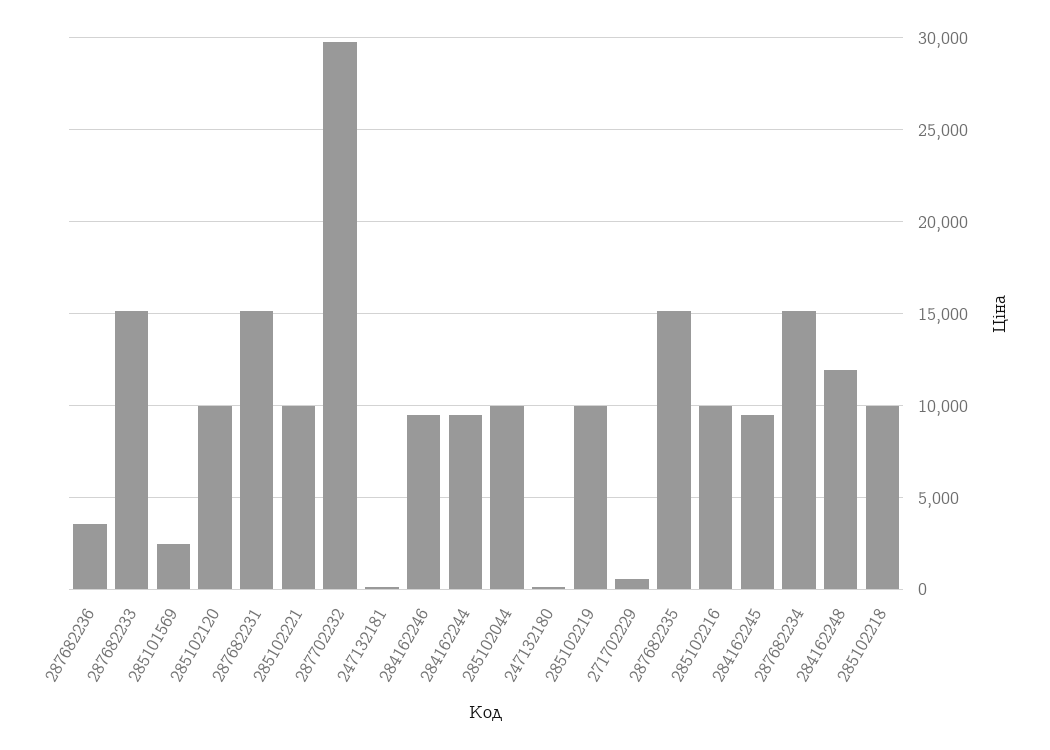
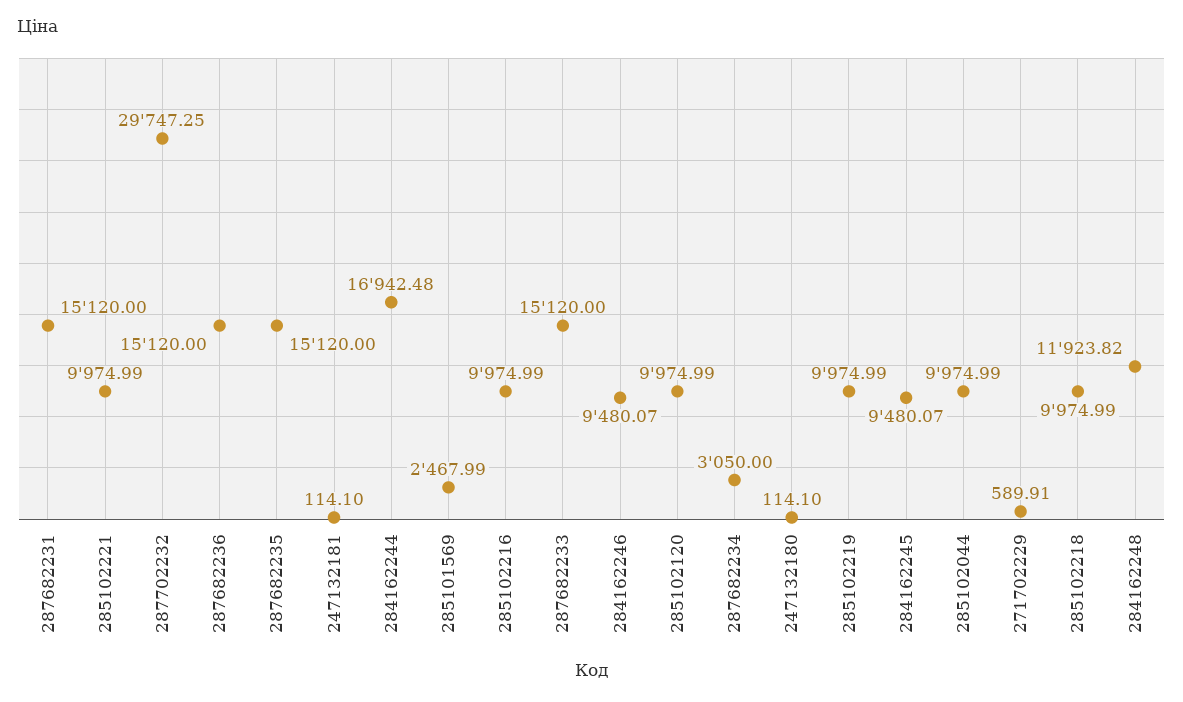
  {
-   "287682236": 3500,
+   "287682236": 15120,
    "287682233": 15120,
    "285101569": 2467.99,
    "285102120": 9974.99,
    "287682231": 15120,
    "285102221": 9974.99,
    "287702232": 29747.25,
    "247132181": 114.1,
    "284162246": 9480.07,
-   "284162244": 9500,
+   "284162244": 16942.48,
    "285102044": 9974.99,
    "247132180": 114.1,
    "285102219": 9974.99,
    "271702229": 589.91,
    "287682235": 15120,
    "285102216": 9974.99,
    "284162245": 9480.07,
-   "287682234": 15000,
+   "287682234": 3050,
    "284162248": 11923.82,
    "285102218": 9974.99
  }

